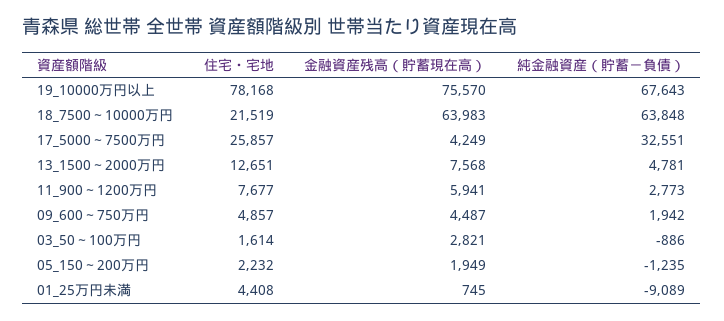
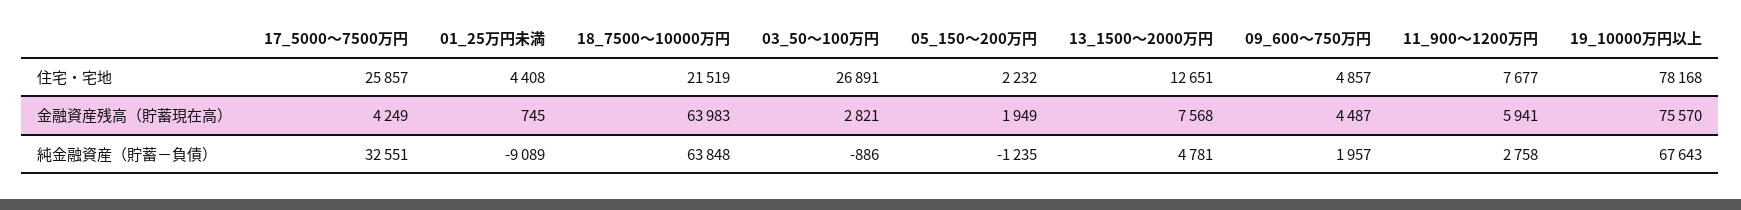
  {
    "住宅・宅地": {
      "19_10000万円以上": 78168,
      "18_7500～10000万円": 21519,
      "17_5000～7500万円": 25857,
      "13_1500～2000万円": 12651,
      "11_900～1200万円": 7677,
      "09_600～750万円": 4857,
-     "03_50～100万円": 1614,
+     "03_50～100万円": 26891,
      "05_150～200万円": 2232,
      "01_25万円未満": 4408
    },
    "金融資産残高（貯蓄現在高）": {
      "19_10000万円以上": 75570,
      "18_7500～10000万円": 63983,
      "17_5000～7500万円": 4249,
      "13_1500～2000万円": 7568,
      "11_900～1200万円": 5941,
      "09_600～750万円": 4487,
      "03_50～100万円": 2821,
      "05_150～200万円": 1949,
      "01_25万円未満": 745
    },
    "純金融資産（貯蓄－負債）": {
      "19_10000万円以上": 67643,
      "18_7500～10000万円": 63848,
      "17_5000～7500万円": 32551,
      "13_1500～2000万円": 4781,
-     "11_900～1200万円": 2773,
+     "11_900～1200万円": 2758,
-     "09_600～750万円": 1942,
+     "09_600～750万円": 1957,
      "03_50～100万円": -886,
      "05_150～200万円": -1235,
      "01_25万円未満": -9089
    }
  }

